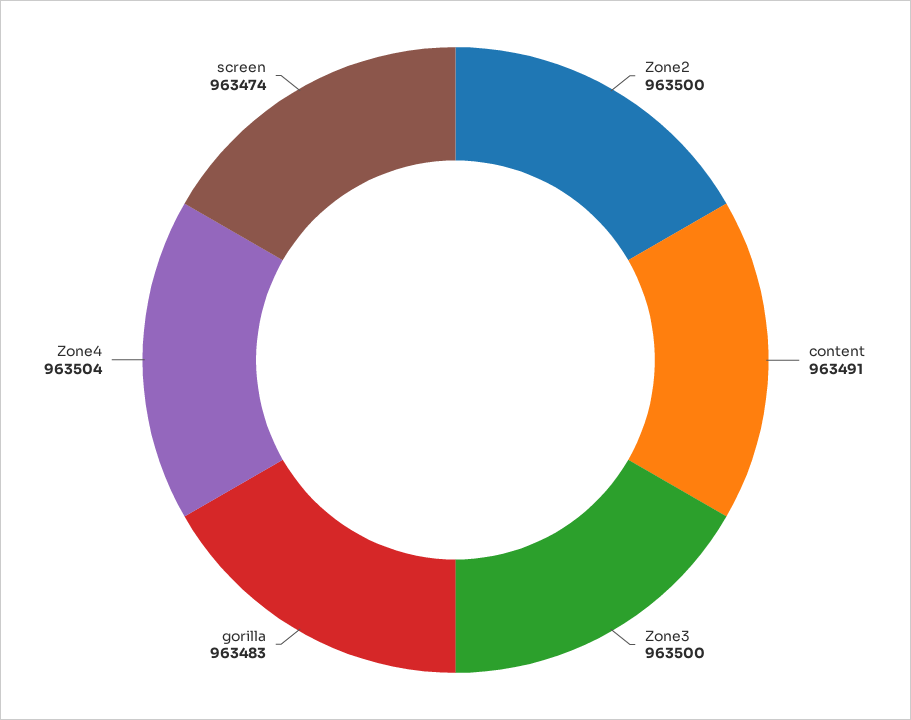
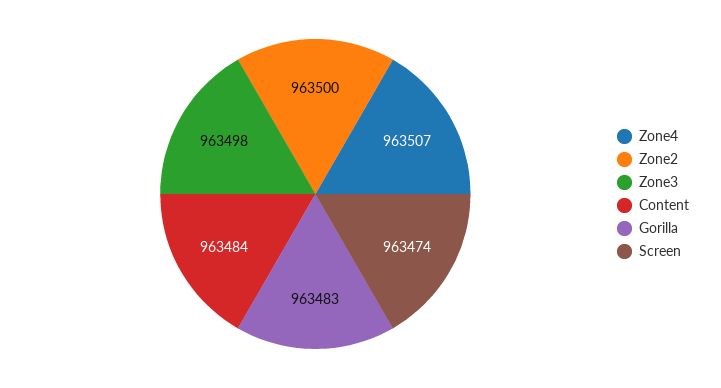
  {
    "Zone2": 963500,
-   "content": 963491,
+   "content": 963484,
-   "Zone3": 963500,
+   "Zone3": 963498,
    "gorilla": 963483,
-   "Zone4": 963504,
+   "Zone4": 963507,
    "screen": 963474
  }

